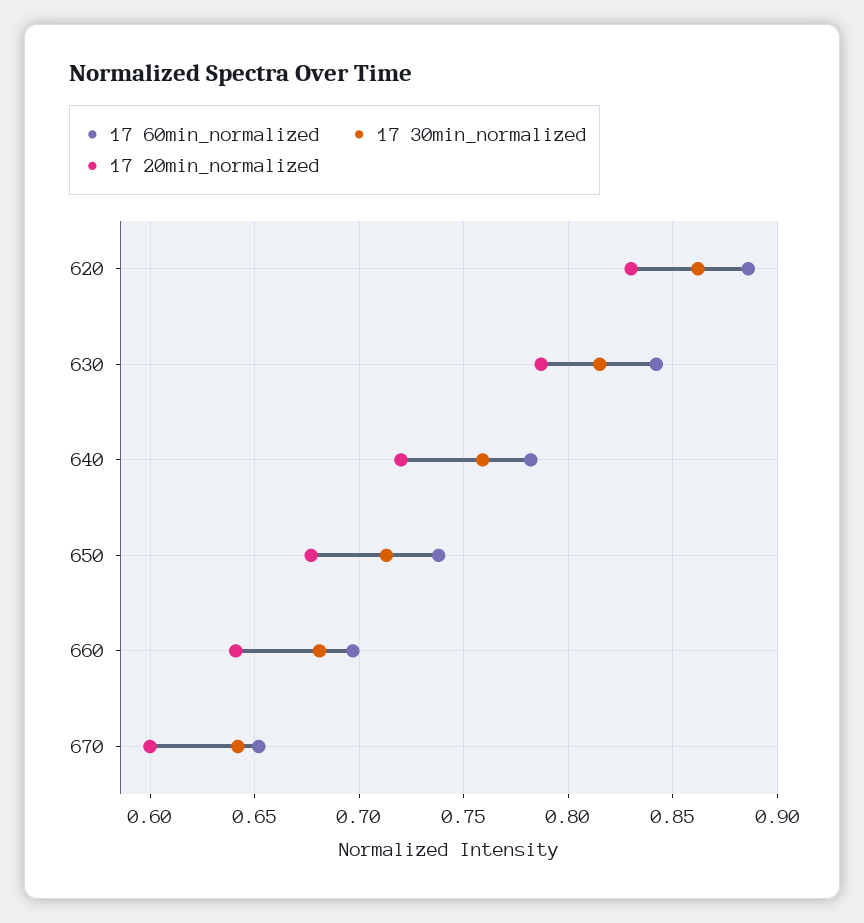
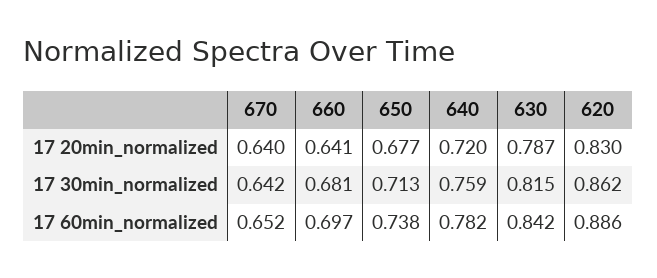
  {
    "17 60min_normalized": {
      "620": 0.886,
      "630": 0.842,
      "640": 0.782,
      "650": 0.738,
      "660": 0.697,
      "670": 0.652
    },
    "17 30min_normalized": {
      "620": 0.862,
      "630": 0.815,
      "640": 0.759,
      "650": 0.713,
      "660": 0.681,
      "670": 0.642
    },
    "17 20min_normalized": {
      "620": 0.83,
      "630": 0.787,
      "640": 0.72,
      "650": 0.677,
      "660": 0.641,
-     "670": 0.6
+     "670": 0.64
    }
  }

